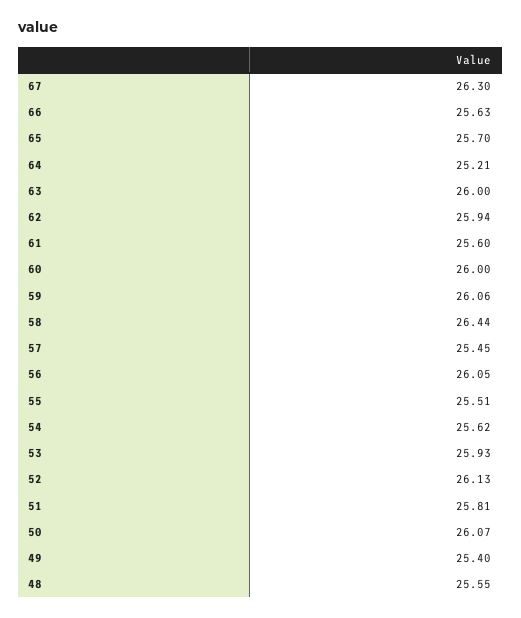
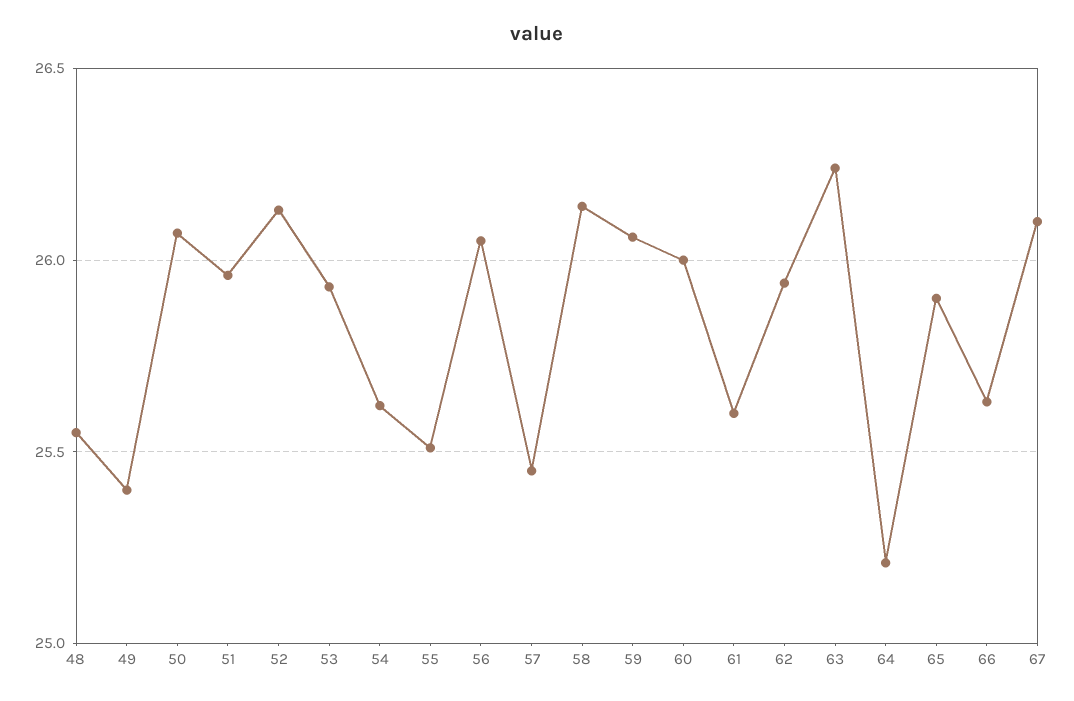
  {
-   "67": 26.3,
+   "67": 26.1,
    "66": 25.63,
-   "65": 25.7,
+   "65": 25.9,
    "64": 25.21,
-   "63": 26,
+   "63": 26.25,
    "62": 25.94,
    "61": 25.6,
    "60": 26,
    "59": 26.06,
-   "58": 26.44,
+   "58": 26.15,
    "57": 25.45,
    "56": 26.05,
    "55": 25.51,
    "54": 25.62,
    "53": 25.93,
    "52": 26.13,
-   "51": 25.81,
+   "51": 25.95,
    "50": 26.07,
    "49": 25.4,
    "48": 25.55
  }

